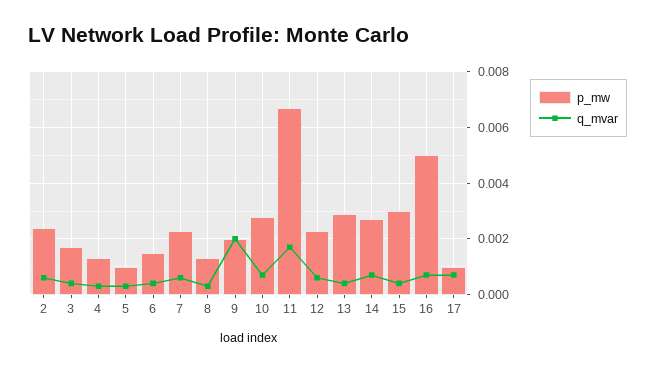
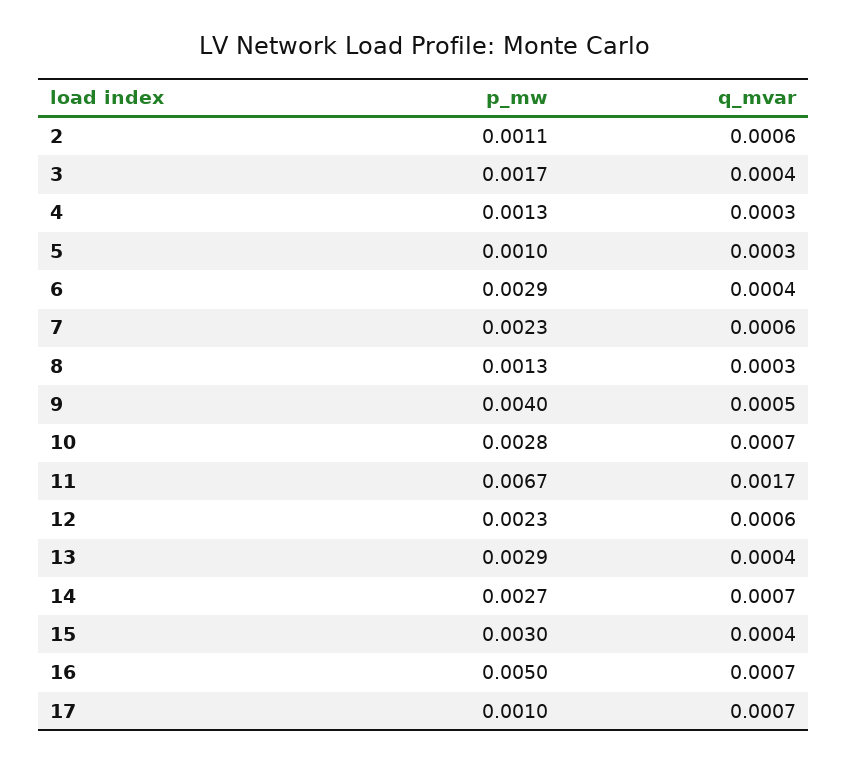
  {
    "p_mw": {
-     "2": 0.0025,
+     "2": 0.0011,
      "3": 0.0017,
      "4": 0.0013,
      "5": 0.001,
-     "6": 0.0015,
+     "6": 0.0029,
      "7": 0.0023,
      "8": 0.0013,
-     "9": 0.002,
+     "9": 0.004,
      "10": 0.0028,
      "11": 0.0067,
      "12": 0.0023,
      "13": 0.0029,
      "14": 0.0027,
      "15": 0.003,
      "16": 0.005,
      "17": 0.001
    },
    "q_mvar": {
      "2": 0.0006,
      "3": 0.0004,
      "4": 0.0003,
      "5": 0.0003,
      "6": 0.0004,
      "7": 0.0006,
      "8": 0.0003,
-     "9": 0.002,
+     "9": 0.0005,
      "10": 0.0007,
      "11": 0.0017,
      "12": 0.0006,
      "13": 0.0004,
      "14": 0.0007,
      "15": 0.0004,
      "16": 0.0007,
      "17": 0.0007
    }
  }

